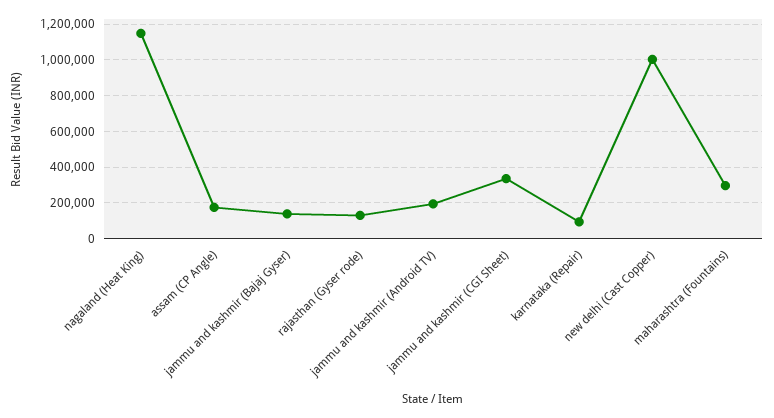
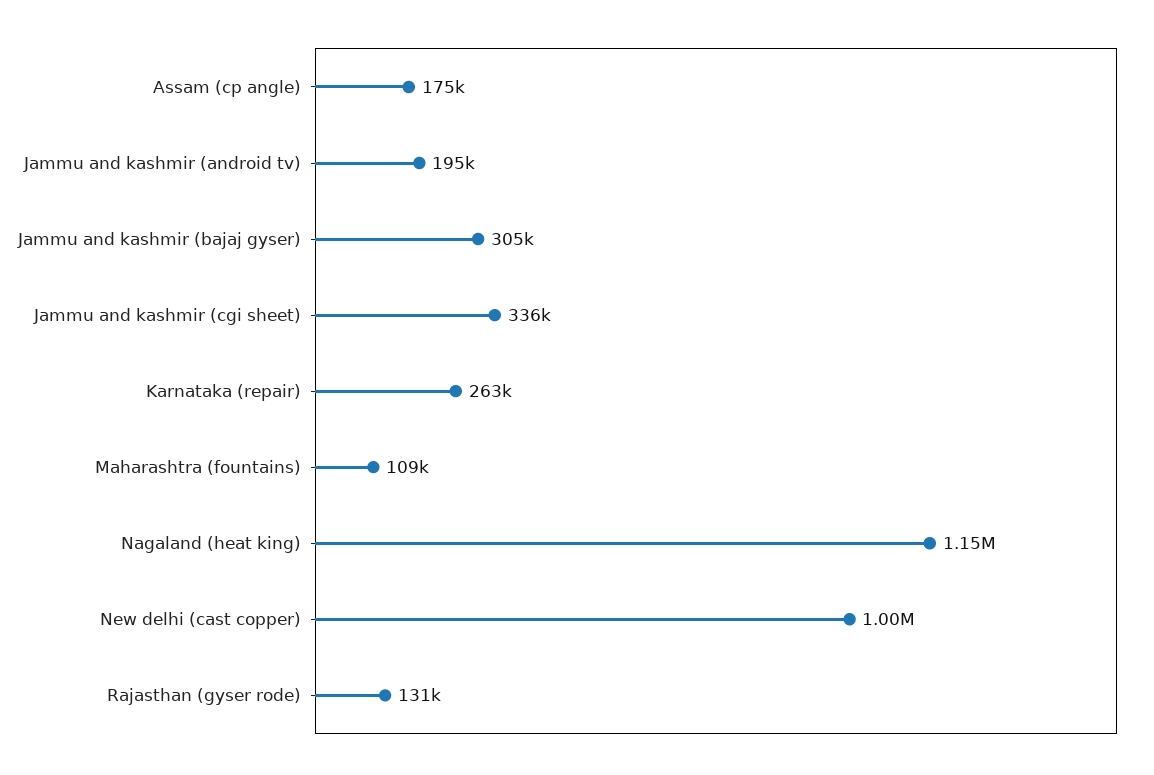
  {
    "nagaland (Heat King)": 1150000,
    "assam (CP Angle)": 175000,
-   "jammu and kashmir (Bajaj Gyser)": 150000,
+   "jammu and kashmir (Bajaj Gyser)": 305000,
    "rajasthan (Gyser rode)": 131000,
    "jammu and kashmir (Android TV)": 195000,
    "jammu and kashmir (CGI Sheet)": 336000,
-   "karnataka (Repair)": 100000,
+   "karnataka (Repair)": 263000,
    "new delhi (Cast Copper)": 1000000,
-   "maharashtra (Fountains)": 300000
+   "maharashtra (Fountains)": 109000
  }

